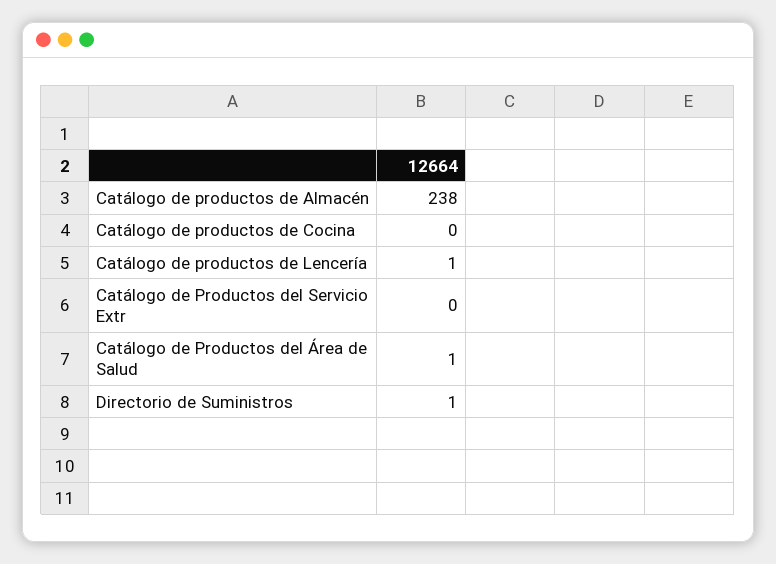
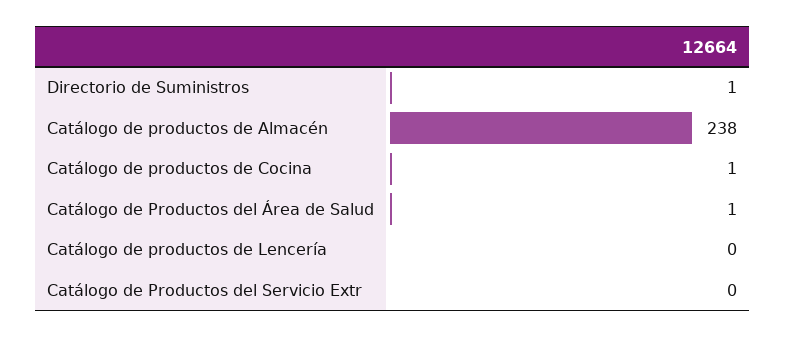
  {
    "Catálogo de productos de Almacén": 238,
-   "Catálogo de productos de Cocina": 0,
+   "Catálogo de productos de Cocina": 1,
-   "Catálogo de productos de Lencería": 1,
+   "Catálogo de productos de Lencería": 0,
    "Catálogo de Productos del Servicio Extr": 0,
    "Catálogo de Productos del Área de Salud": 1,
    "Directorio de Suministros": 1
  }

